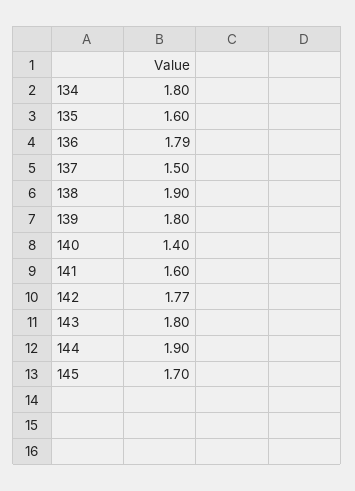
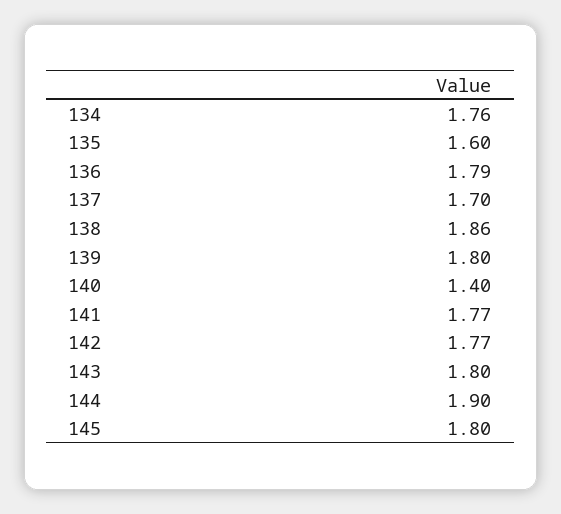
  {
-   "134": 1.8,
+   "134": 1.76,
    "135": 1.6,
    "136": 1.79,
-   "137": 1.5,
+   "137": 1.7,
-   "138": 1.9,
+   "138": 1.86,
    "139": 1.8,
    "140": 1.4,
-   "141": 1.6,
+   "141": 1.77,
    "142": 1.77,
    "143": 1.8,
    "144": 1.9,
-   "145": 1.7
+   "145": 1.8
  }

